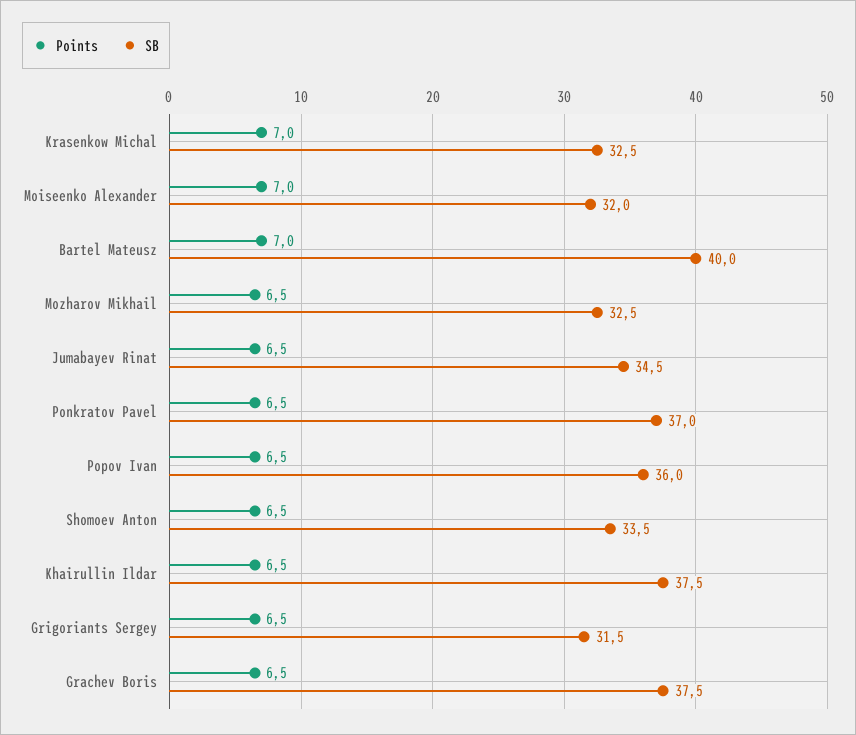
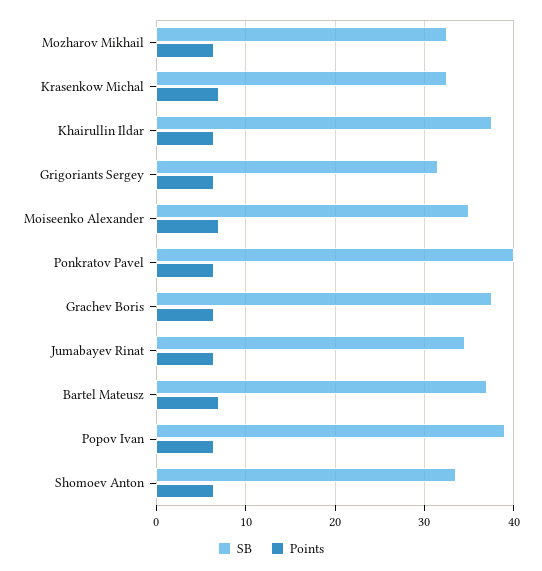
  {
    "Points": {
      "Krasenkow Michal": 7,
      "Moiseenko Alexander": 7,
      "Bartel Mateusz": 7,
      "Mozharov Mikhail": 6.5,
      "Jumabayev Rinat": 6.5,
      "Ponkratov Pavel": 6.5,
      "Popov Ivan": 6.5,
      "Shomoev Anton": 6.5,
      "Khairullin Ildar": 6.5,
      "Grigoriants Sergey": 6.5,
      "Grachev Boris": 6.5
    },
    "SB": {
      "Krasenkow Michal": 32.5,
-     "Moiseenko Alexander": 32,
+     "Moiseenko Alexander": 35,
-     "Bartel Mateusz": 40,
+     "Bartel Mateusz": 37,
      "Mozharov Mikhail": 32.5,
      "Jumabayev Rinat": 34.5,
-     "Ponkratov Pavel": 37,
+     "Ponkratov Pavel": 40,
-     "Popov Ivan": 36,
+     "Popov Ivan": 39,
      "Shomoev Anton": 33.5,
      "Khairullin Ildar": 37.5,
      "Grigoriants Sergey": 31.5,
      "Grachev Boris": 37.5
    }
  }

